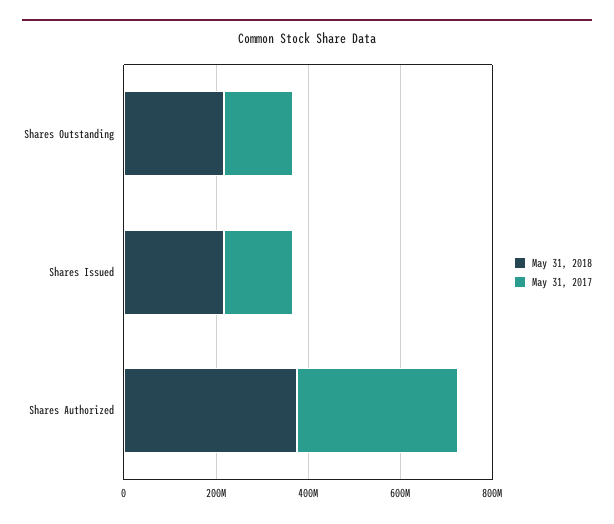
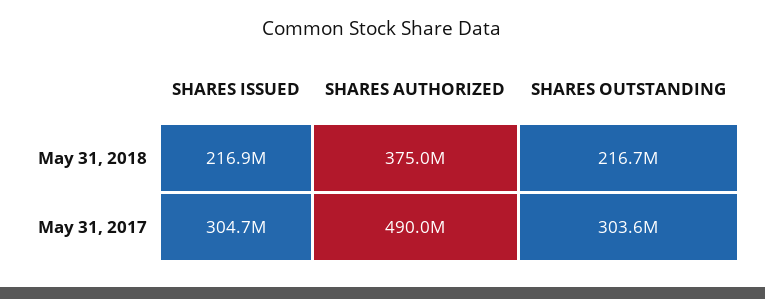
  {
    "May 31, 2018": {
      "Shares Outstanding": 216700000,
      "Shares Issued": 216900000,
      "Shares Authorized": 375000000
    },
    "May 31, 2017": {
-     "Shares Outstanding": 150000000,
+     "Shares Outstanding": 303600000,
-     "Shares Issued": 150000000,
+     "Shares Issued": 304700000,
-     "Shares Authorized": 350000000
+     "Shares Authorized": 490000000
    }
  }

